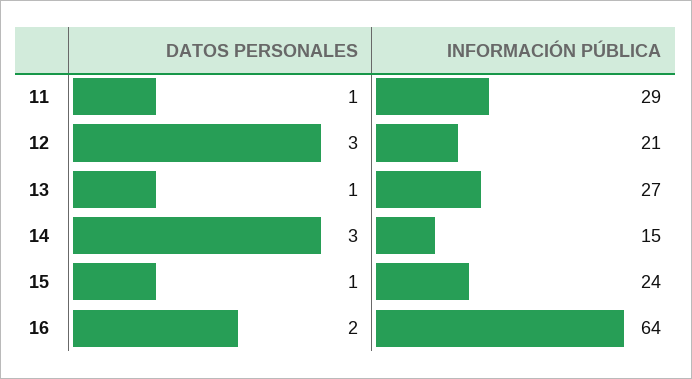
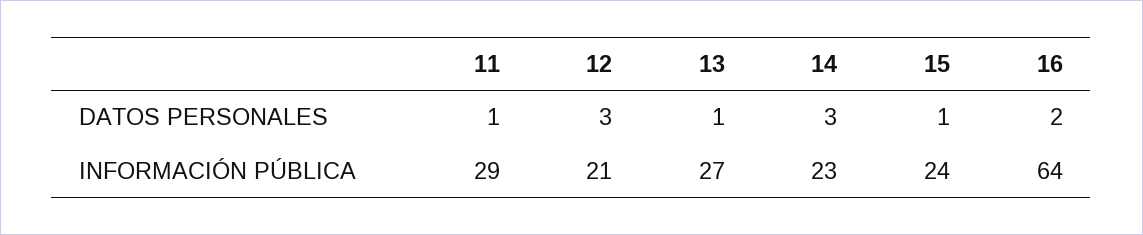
  {
    "DATOS PERSONALES": {
      "11": 1,
      "12": 3,
      "13": 1,
      "14": 3,
      "15": 1,
      "16": 2
    },
    "INFORMACIÓN PÚBLICA": {
      "11": 29,
      "12": 21,
      "13": 27,
-     "14": 15,
+     "14": 23,
      "15": 24,
      "16": 64
    }
  }

